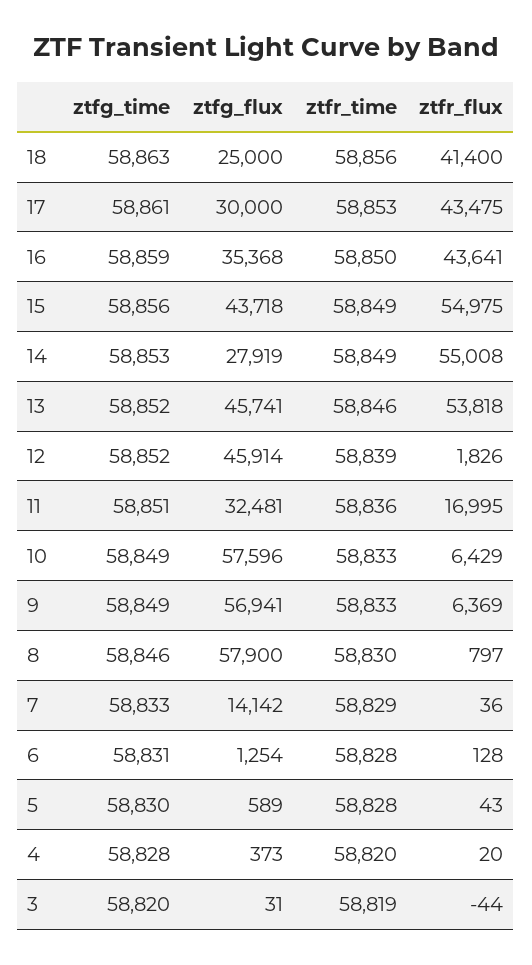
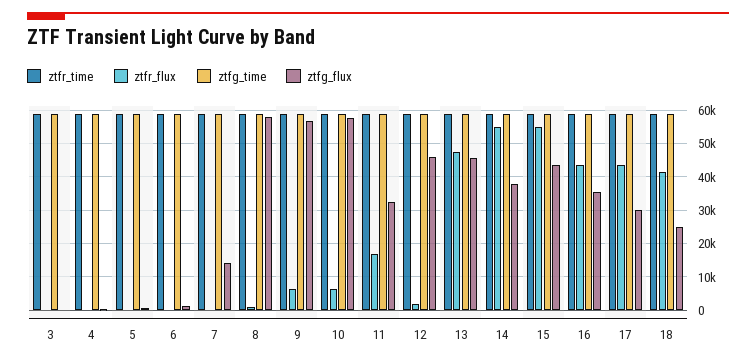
  {
    "ztfg_time": {
      "18": 58863,
      "17": 58861,
      "16": 58859,
      "15": 58856,
      "14": 58853,
      "13": 58852,
      "12": 58852,
      "11": 58851,
      "10": 58849,
      "9": 58849,
      "8": 58846,
      "7": 58833,
      "6": 58831,
      "5": 58830,
      "4": 58828,
      "3": 58820
    },
    "ztfg_flux": {
      "18": 25000,
      "17": 30000,
      "16": 35368,
      "15": 43718,
-     "14": 27919,
+     "14": 38000,
      "13": 45741,
      "12": 45914,
      "11": 32481,
      "10": 57596,
      "9": 56941,
      "8": 57900,
      "7": 14142,
      "6": 1254,
      "5": 589,
      "4": 373,
      "3": 31
    },
    "ztfr_time": {
      "18": 58856,
      "17": 58853,
      "16": 58850,
      "15": 58849,
      "14": 58849,
      "13": 58846,
      "12": 58839,
      "11": 58836,
      "10": 58833,
      "9": 58833,
      "8": 58830,
      "7": 58829,
      "6": 58828,
      "5": 58828,
      "4": 58820,
      "3": 58819
    },
    "ztfr_flux": {
      "18": 41400,
      "17": 43475,
      "16": 43641,
      "15": 54975,
      "14": 55008,
-     "13": 53818,
+     "13": 48000,
      "12": 1826,
      "11": 16995,
      "10": 6429,
      "9": 6369,
      "8": 797,
      "7": 36,
      "6": 128,
      "5": 43,
      "4": 20,
      "3": -44
    }
  }

